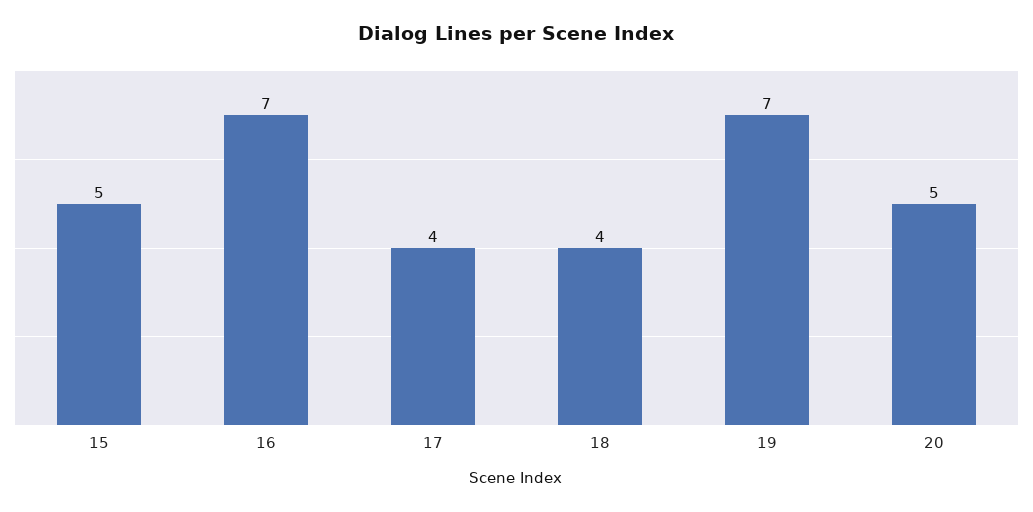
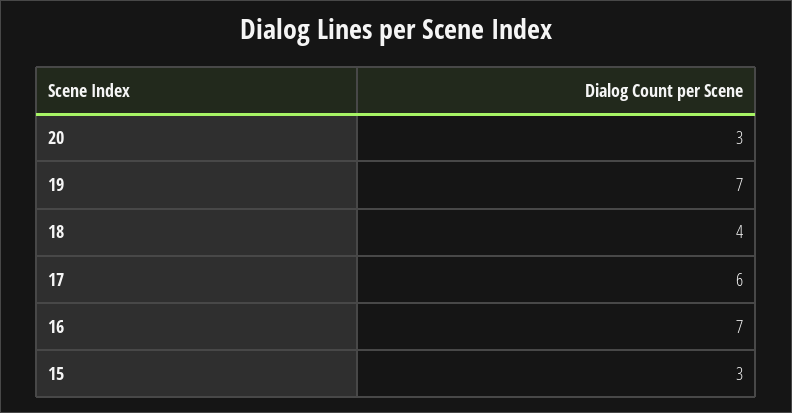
  {
-   "15": 5,
+   "15": 3,
    "16": 7,
-   "17": 4,
+   "17": 6,
    "18": 4,
    "19": 7,
-   "20": 5
+   "20": 3
  }

